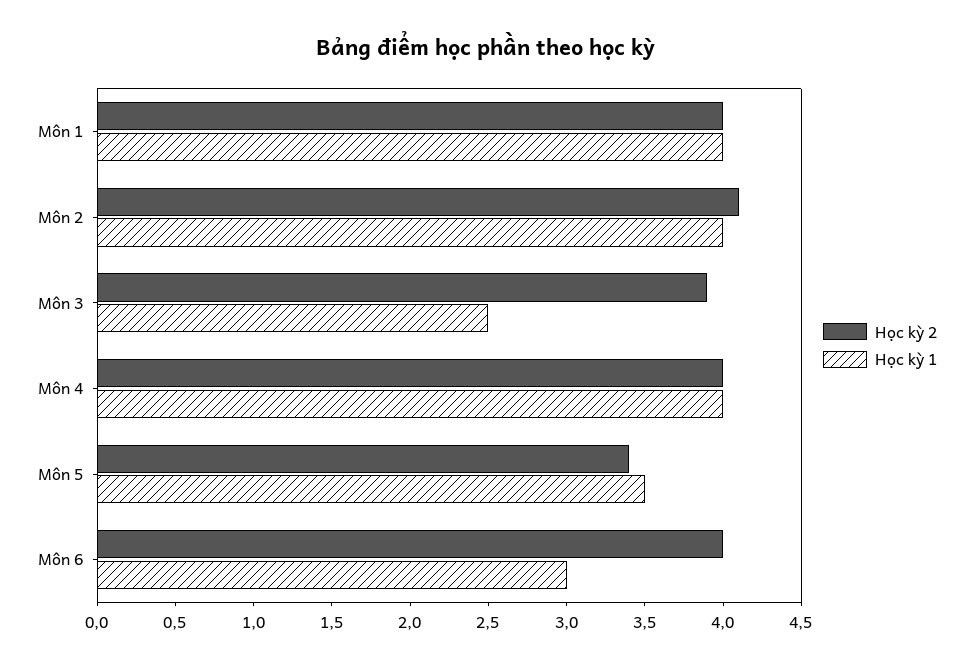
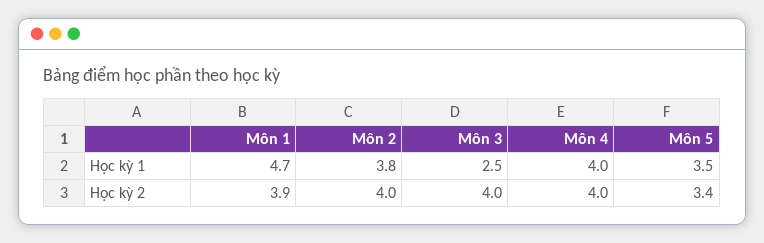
  {
    "Học kỳ 2": {
-     "Môn 1": 4,
+     "Môn 1": 3.9,
-     "Môn 2": 4.1,
+     "Môn 2": 4,
-     "Môn 3": 3.9,
+     "Môn 3": 4,
      "Môn 4": 4,
-     "Môn 5": 3.4,
+     "Môn 5": 3.4
-     "Môn 6": 4
    },
    "Học kỳ 1": {
-     "Môn 1": 4,
+     "Môn 1": 4.7,
-     "Môn 2": 4,
+     "Môn 2": 3.8,
      "Môn 3": 2.5,
      "Môn 4": 4,
-     "Môn 5": 3.5,
+     "Môn 5": 3.5
-     "Môn 6": 3
    }
  }

